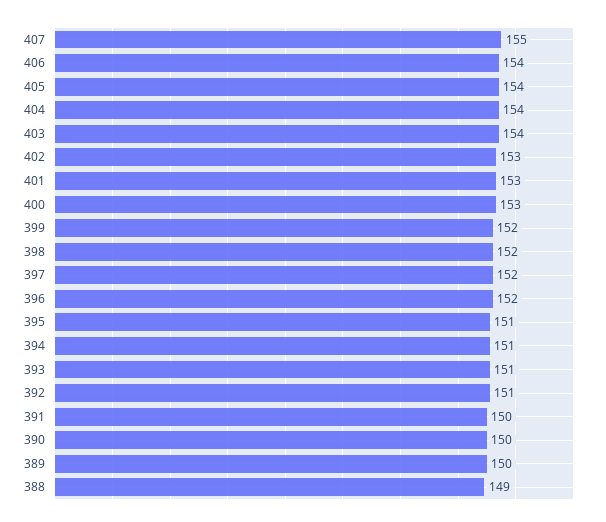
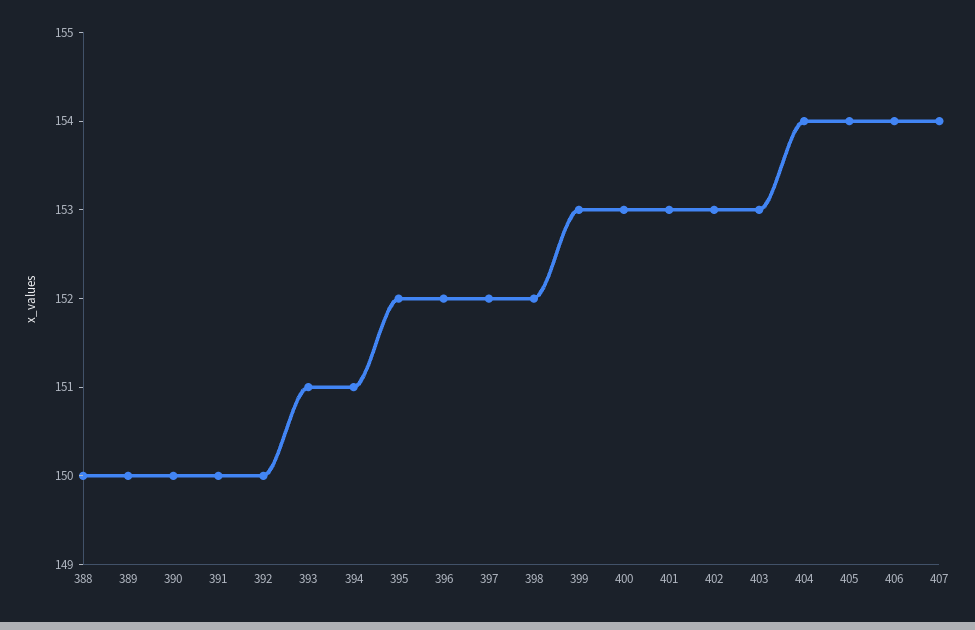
  {
-   "407": 155,
+   "407": 154,
    "406": 154,
    "405": 154,
    "404": 154,
-   "403": 154,
+   "403": 153,
    "402": 153,
    "401": 153,
    "400": 153,
-   "399": 152,
+   "399": 153,
    "398": 152,
    "397": 152,
    "396": 152,
-   "395": 151,
+   "395": 152,
    "394": 151,
    "393": 151,
-   "392": 151,
+   "392": 150,
    "391": 150,
    "390": 150,
    "389": 150,
-   "388": 149
+   "388": 150
  }

